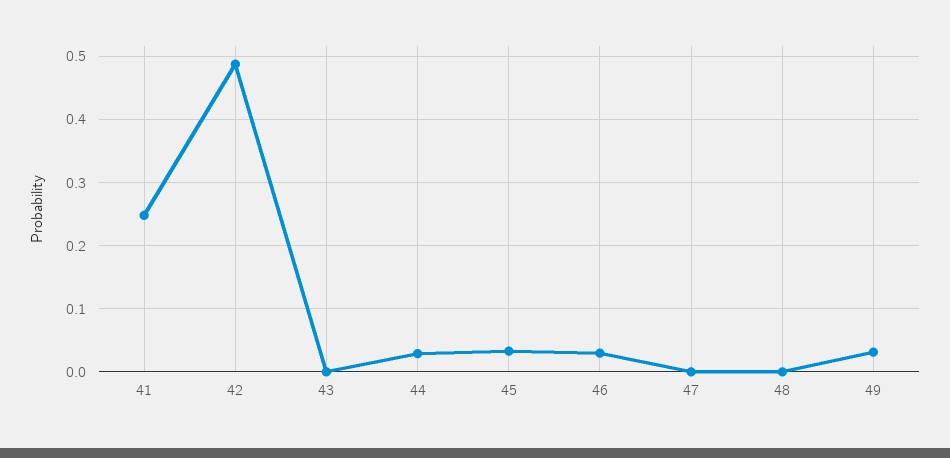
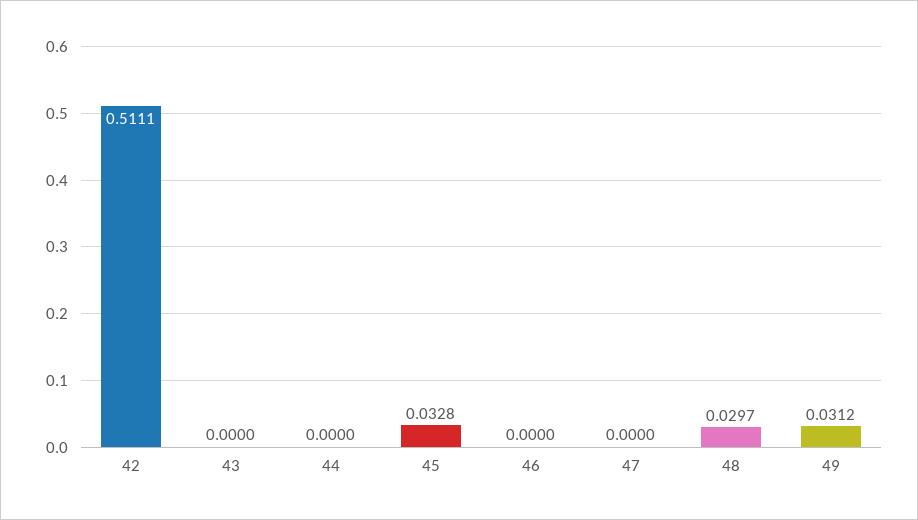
  {
-   "41": 0.25,
-   "42": 0.49,
+   "42": 0.5111,
    "43": 0,
-   "44": 0.03,
+   "44": 0,
    "45": 0.0328,
-   "46": 0.03,
+   "46": 0,
    "47": 0,
-   "48": 0,
+   "48": 0.0297,
    "49": 0.0312
  }

